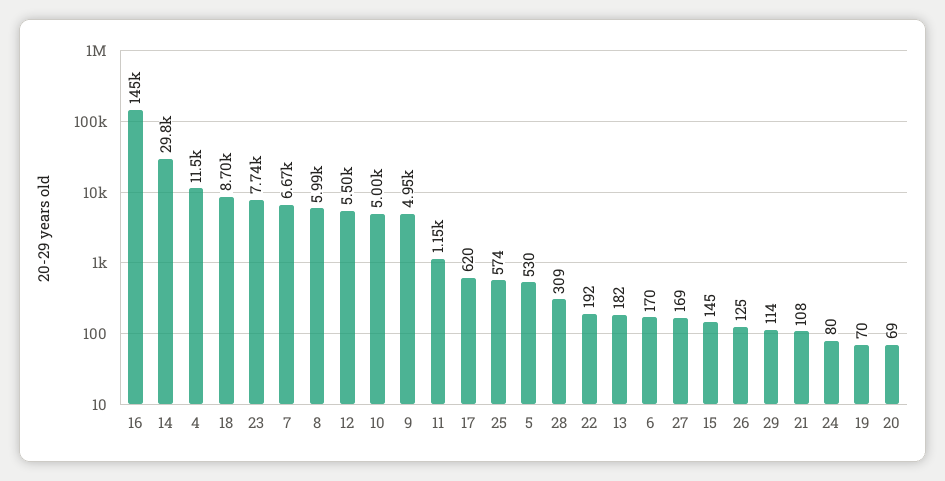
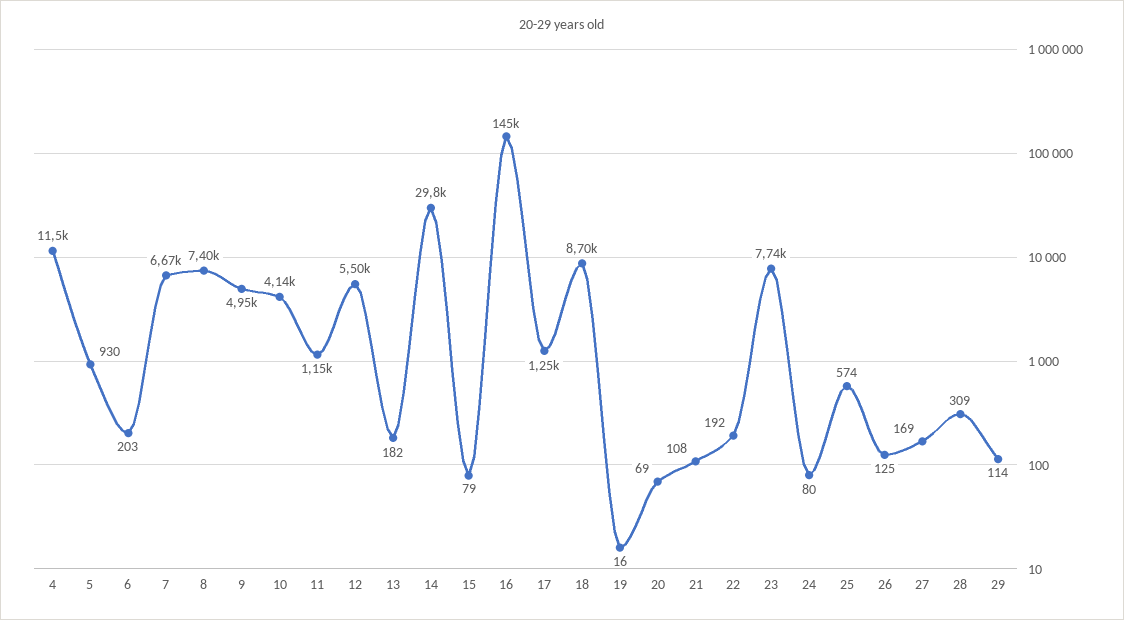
  {
    "16": 145000,
    "14": 29800,
    "4": 11500,
    "18": 8700,
    "23": 7740,
    "7": 6670,
-   "8": 5990,
+   "8": 7400,
    "12": 5500,
-   "10": 5000,
+   "10": 4140,
    "9": 4950,
    "11": 1150,
-   "17": 620,
+   "17": 1250,
    "25": 574,
-   "5": 530,
+   "5": 930,
    "28": 309,
    "22": 192,
    "13": 182,
-   "6": 170,
+   "6": 203,
    "27": 169,
-   "15": 145,
+   "15": 79,
    "26": 125,
    "29": 114,
    "21": 108,
    "24": 80,
-   "19": 70,
+   "19": 16,
    "20": 69
  }

